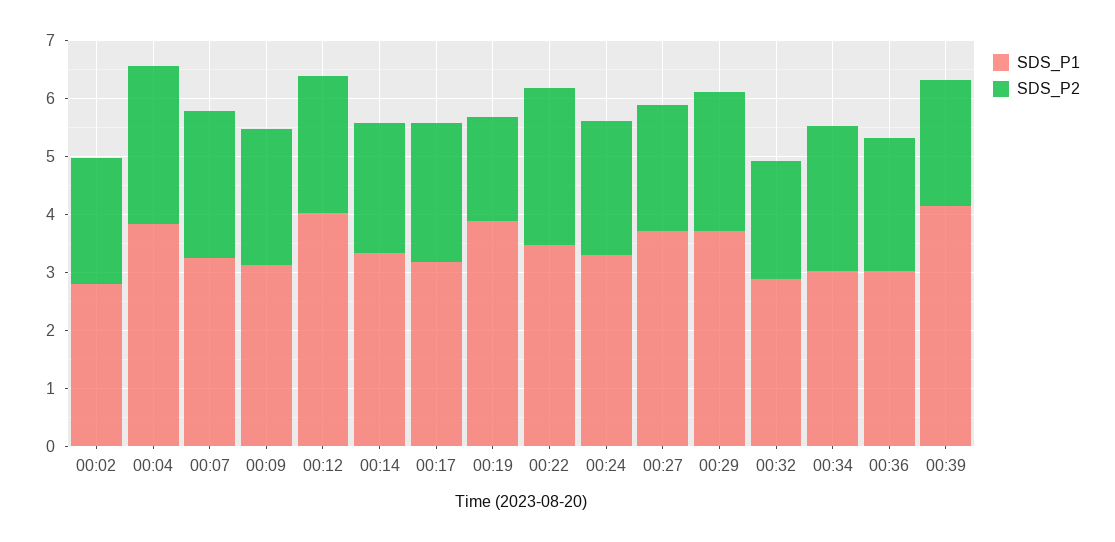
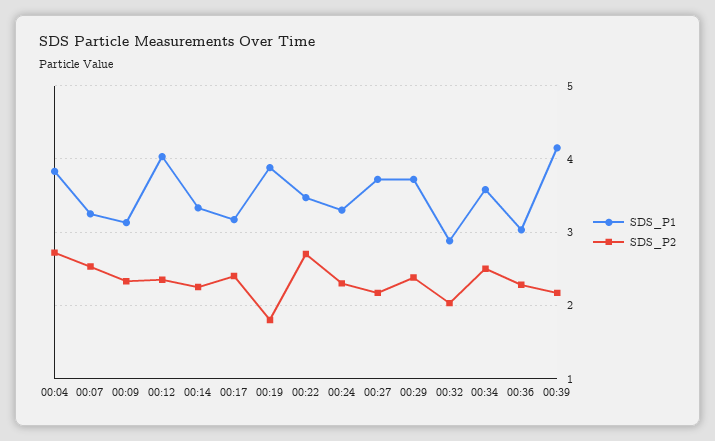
  {
    "SDS_P1": {
-     "00:02": 2.8,
      "00:04": 3.8,
      "00:07": 3.3,
      "00:09": 3.1,
      "00:12": 4,
      "00:14": 3.3,
      "00:17": 3.2,
      "00:19": 3.9,
      "00:22": 3.5,
      "00:24": 3.3,
      "00:27": 3.7,
      "00:29": 3.7,
      "00:32": 2.9,
-     "00:34": 3,
+     "00:34": 3.6,
      "00:36": 3,
      "00:39": 4.2
    },
    "SDS_P2": {
-     "00:02": 2.2,
      "00:04": 2.7,
      "00:07": 2.5,
      "00:09": 2.3,
      "00:12": 2.4,
      "00:14": 2.3,
      "00:17": 2.4,
      "00:19": 1.8,
      "00:22": 2.7,
      "00:24": 2.3,
      "00:27": 2.2,
      "00:29": 2.4,
      "00:32": 2,
      "00:34": 2.5,
      "00:36": 2.3,
      "00:39": 2.2
    }
  }

